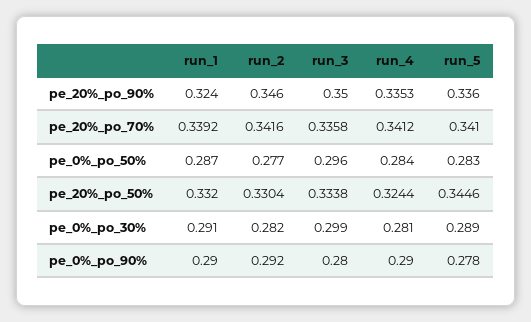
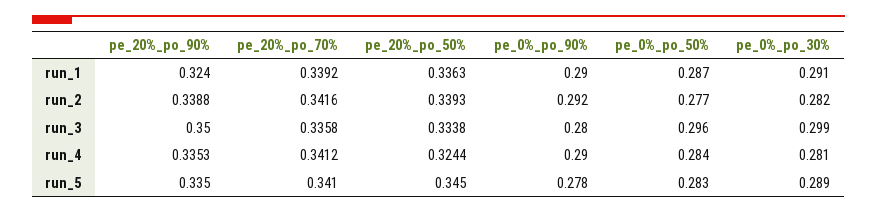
  {
    "run_1": {
      "pe_20%_po_90%": 0.324,
      "pe_20%_po_70%": 0.3392,
      "pe_0%_po_50%": 0.287,
-     "pe_20%_po_50%": 0.332,
+     "pe_20%_po_50%": 0.3363,
      "pe_0%_po_30%": 0.291,
      "pe_0%_po_90%": 0.29
    },
    "run_2": {
-     "pe_20%_po_90%": 0.346,
+     "pe_20%_po_90%": 0.3388,
      "pe_20%_po_70%": 0.3416,
      "pe_0%_po_50%": 0.277,
-     "pe_20%_po_50%": 0.3304,
+     "pe_20%_po_50%": 0.3393,
      "pe_0%_po_30%": 0.282,
      "pe_0%_po_90%": 0.292
    },
    "run_3": {
      "pe_20%_po_90%": 0.35,
      "pe_20%_po_70%": 0.3358,
      "pe_0%_po_50%": 0.296,
      "pe_20%_po_50%": 0.3338,
      "pe_0%_po_30%": 0.299,
      "pe_0%_po_90%": 0.28
    },
    "run_4": {
      "pe_20%_po_90%": 0.3353,
      "pe_20%_po_70%": 0.3412,
      "pe_0%_po_50%": 0.284,
      "pe_20%_po_50%": 0.3244,
      "pe_0%_po_30%": 0.281,
      "pe_0%_po_90%": 0.29
    },
    "run_5": {
-     "pe_20%_po_90%": 0.336,
+     "pe_20%_po_90%": 0.335,
      "pe_20%_po_70%": 0.341,
      "pe_0%_po_50%": 0.283,
-     "pe_20%_po_50%": 0.3446,
+     "pe_20%_po_50%": 0.345,
      "pe_0%_po_30%": 0.289,
      "pe_0%_po_90%": 0.278
    }
  }

